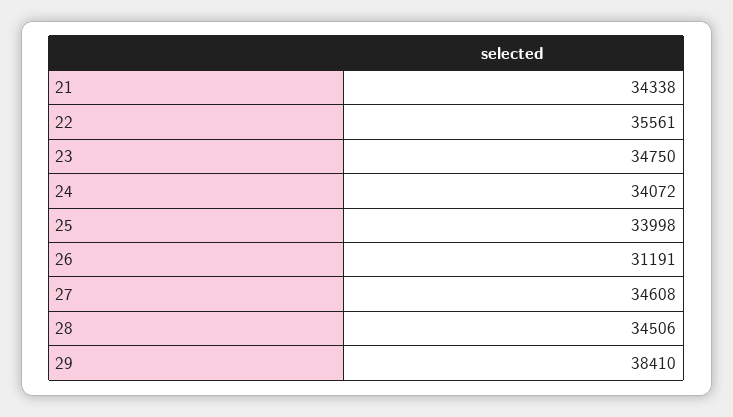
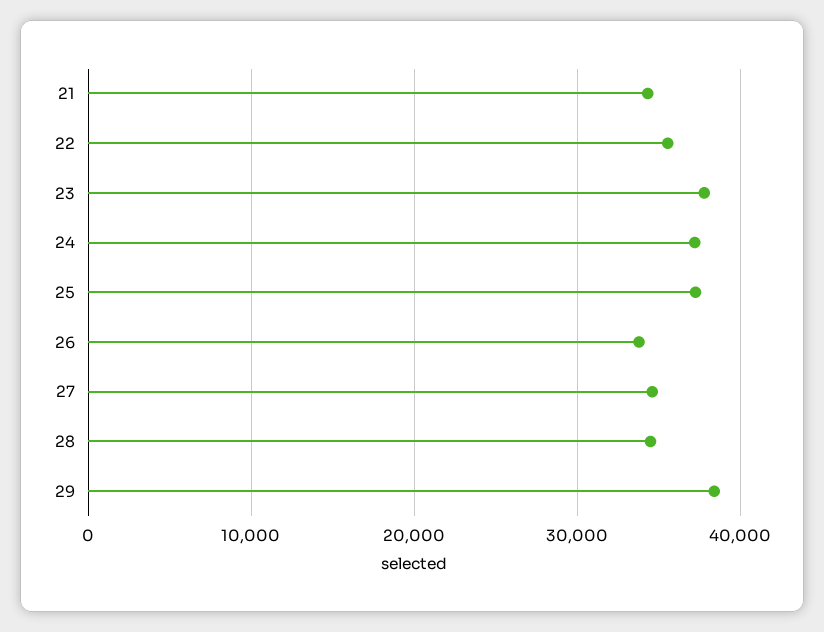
  {
    "21": 34338,
    "22": 35561,
-   "23": 34750,
+   "23": 38000,
-   "24": 34072,
+   "24": 37000,
-   "25": 33998,
+   "25": 37000,
-   "26": 31191,
+   "26": 34000,
    "27": 34608,
    "28": 34506,
    "29": 38410
  }

